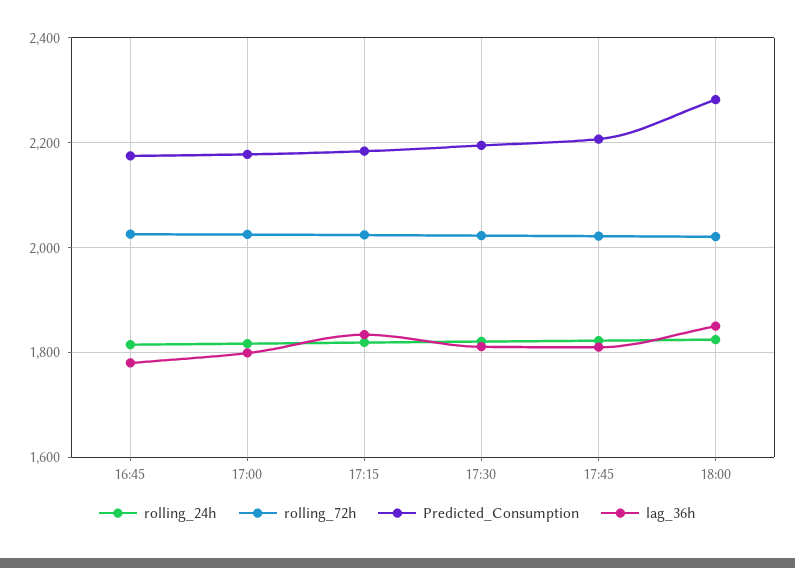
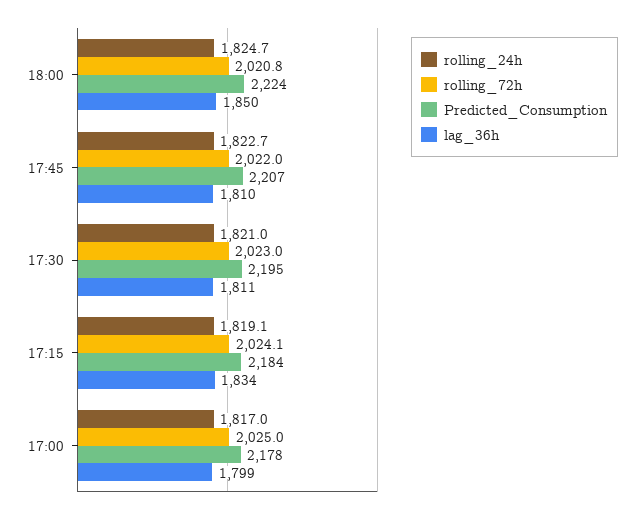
  {
    "rolling_24h": {
-     "16:45": 1820,
      "17:00": 1817,
      "17:15": 1819.1,
      "17:30": 1821,
      "17:45": 1822.7,
      "18:00": 1824.7
    },
    "rolling_72h": {
-     "16:45": 2020,
      "17:00": 2025,
      "17:15": 2024.1,
      "17:30": 2023,
      "17:45": 2022,
      "18:00": 2020.8
    },
    "Predicted_Consumption": {
-     "16:45": 2180,
      "17:00": 2178,
      "17:15": 2184,
      "17:30": 2195,
      "17:45": 2207,
-     "18:00": 2280
+     "18:00": 2224
    },
    "lag_36h": {
-     "16:45": 1780,
      "17:00": 1799,
      "17:15": 1834,
      "17:30": 1811,
      "17:45": 1810,
      "18:00": 1850
    }
  }

